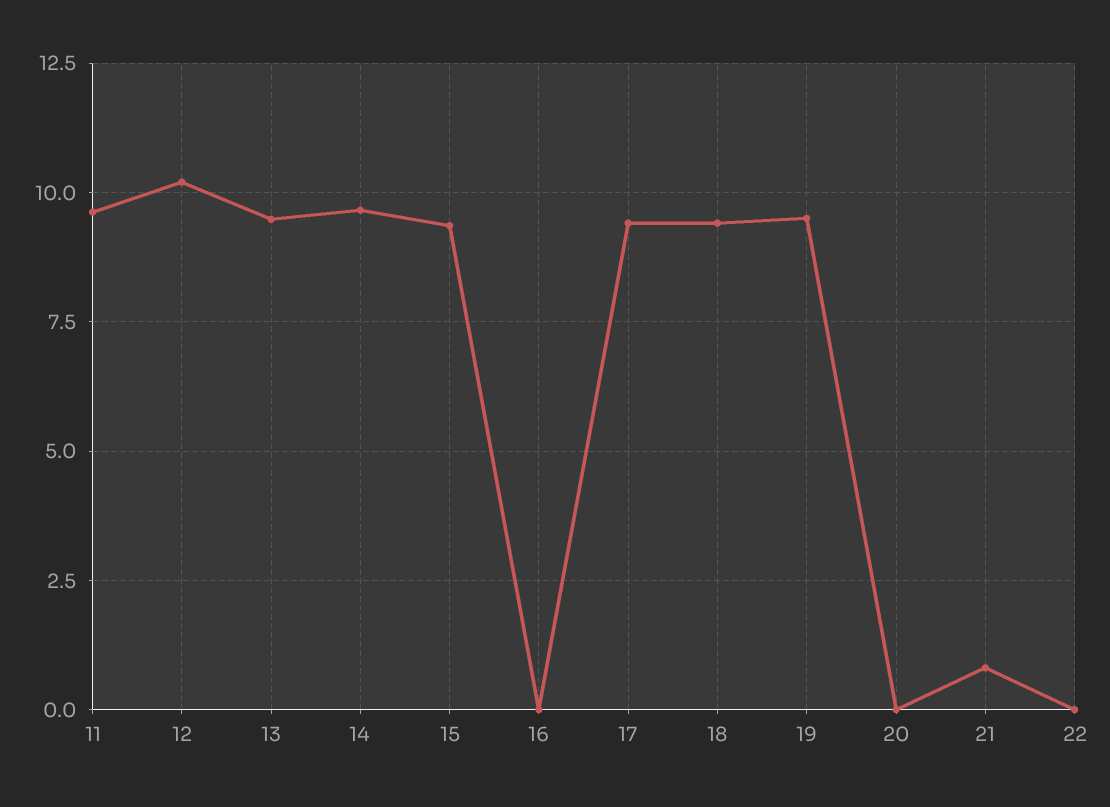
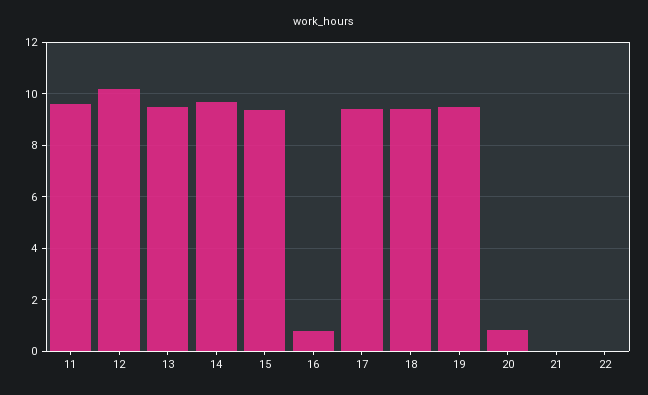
  {
    "11": 9.5,
    "12": 10.25,
    "13": 9.5,
    "14": 9.75,
    "15": 9.25,
-   "16": 0,
+   "16": 0.75,
    "17": 9.5,
    "18": 9.5,
    "19": 9.5,
-   "20": 0,
+   "20": 0.75,
-   "21": 0.75,
+   "21": 0,
    "22": 0
  }

